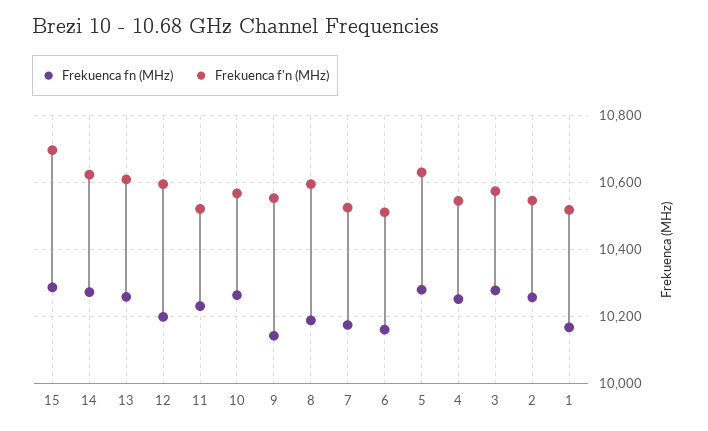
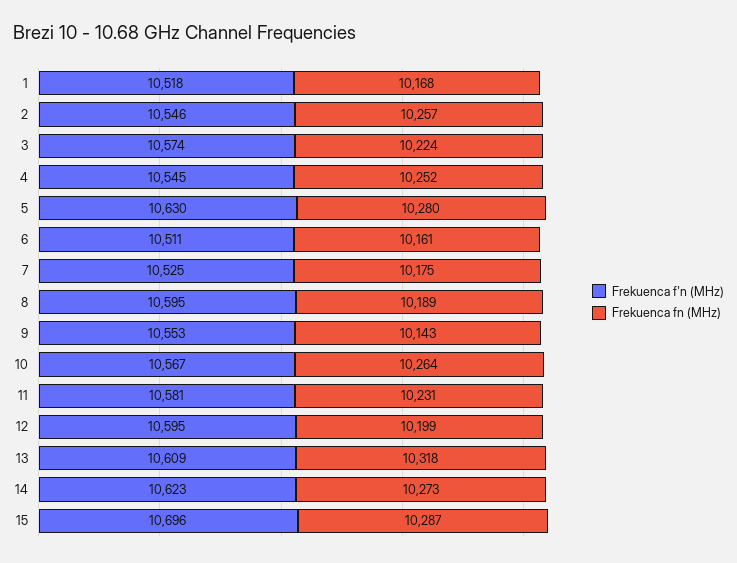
  {
    "Frekuenca fn (MHz)": {
      "15": 10287,
      "14": 10273,
-     "13": 10260,
+     "13": 10318,
      "12": 10199,
      "11": 10231,
      "10": 10264,
      "9": 10143,
      "8": 10189,
      "7": 10175,
      "6": 10161,
      "5": 10280,
      "4": 10252,
-     "3": 10280,
+     "3": 10224,
      "2": 10257,
      "1": 10168
    },
    "Frekuenca f'n (MHz)": {
      "15": 10696,
      "14": 10623,
      "13": 10609,
      "12": 10595,
-     "11": 10520,
+     "11": 10581,
      "10": 10567,
      "9": 10553,
      "8": 10595,
      "7": 10525,
      "6": 10511,
      "5": 10630,
      "4": 10545,
      "3": 10574,
      "2": 10546,
      "1": 10518
    }
  }

